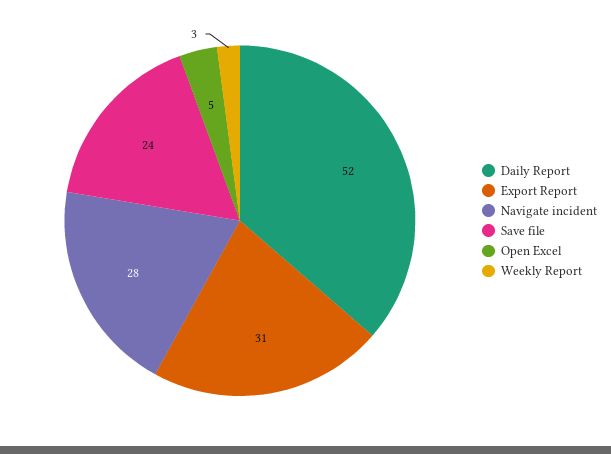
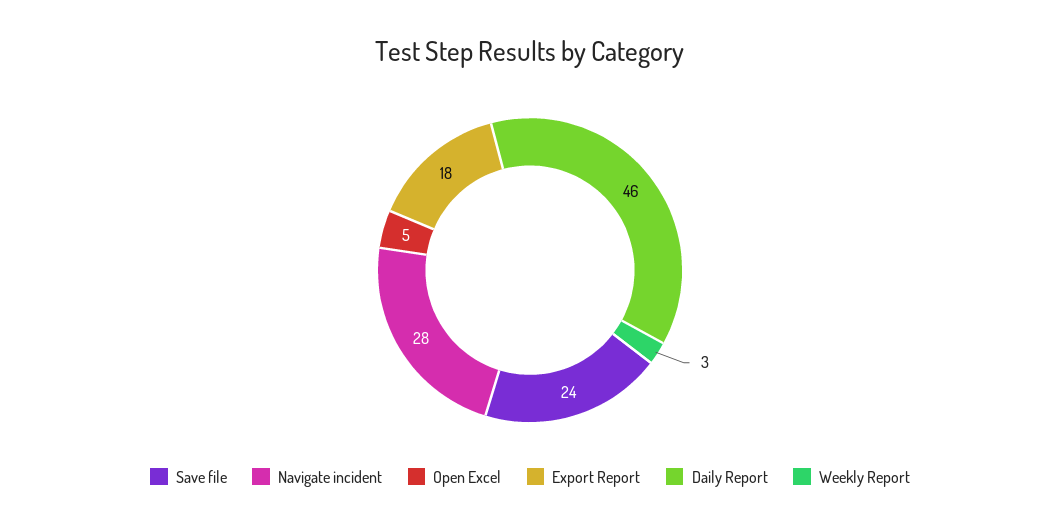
  {
-   "Daily Report": 52,
+   "Daily Report": 46,
-   "Export Report": 31,
+   "Export Report": 18,
    "Navigate incident": 28,
    "Save file": 24,
    "Open Excel": 5,
    "Weekly Report": 3
  }

